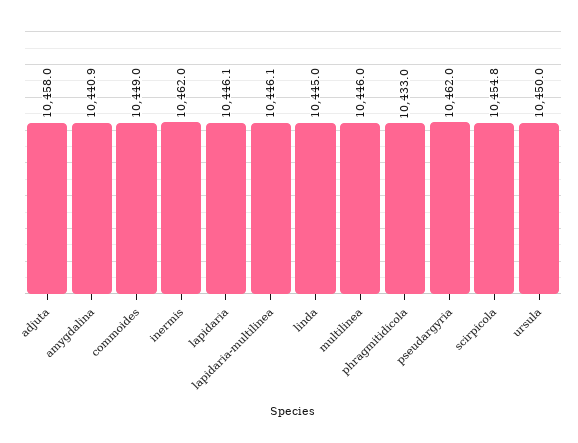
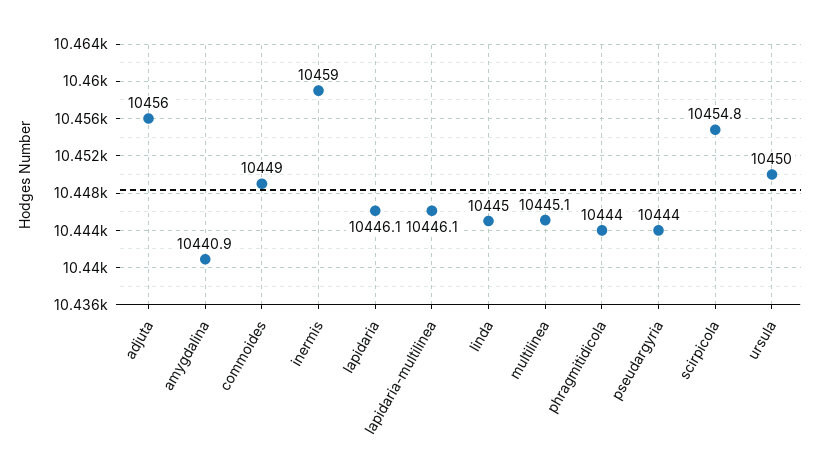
  {
-   "adjuta": 10458,
+   "adjuta": 10456,
    "amygdalina": 10440.9,
    "commoides": 10449,
-   "inermis": 10462,
+   "inermis": 10459,
    "lapidaria": 10446.1,
    "lapidaria-multilinea": 10446.1,
    "linda": 10445,
-   "multilinea": 10446,
+   "multilinea": 10445.1,
-   "phragmitidicola": 10433,
+   "phragmitidicola": 10444,
-   "pseudargyria": 10462,
+   "pseudargyria": 10444,
    "scirpicola": 10454.8,
    "ursula": 10450
  }

